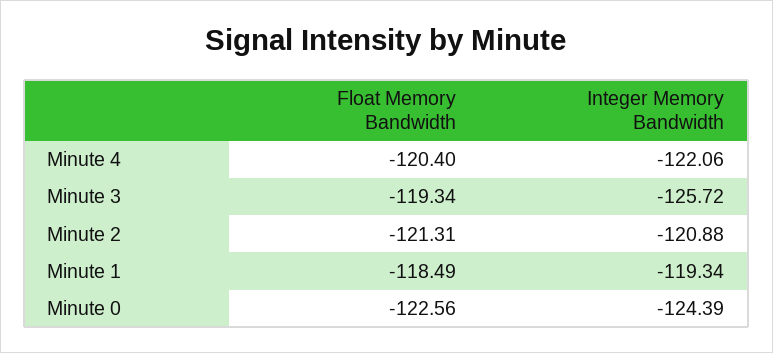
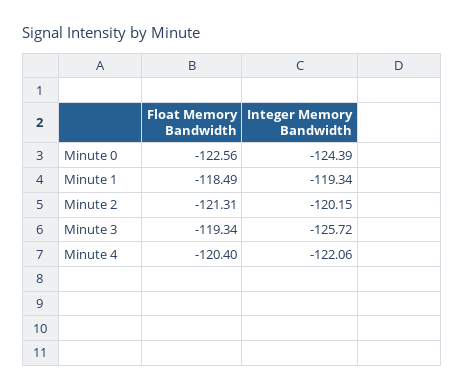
  {
    "Float Memory Bandwidth": {
      "Minute 4": -120.4,
      "Minute 3": -119.34,
      "Minute 2": -121.31,
      "Minute 1": -118.49,
      "Minute 0": -122.56
    },
    "Integer Memory Bandwidth": {
      "Minute 4": -122.06,
      "Minute 3": -125.72,
-     "Minute 2": -120.88,
+     "Minute 2": -120.15,
      "Minute 1": -119.34,
      "Minute 0": -124.39
    }
  }

